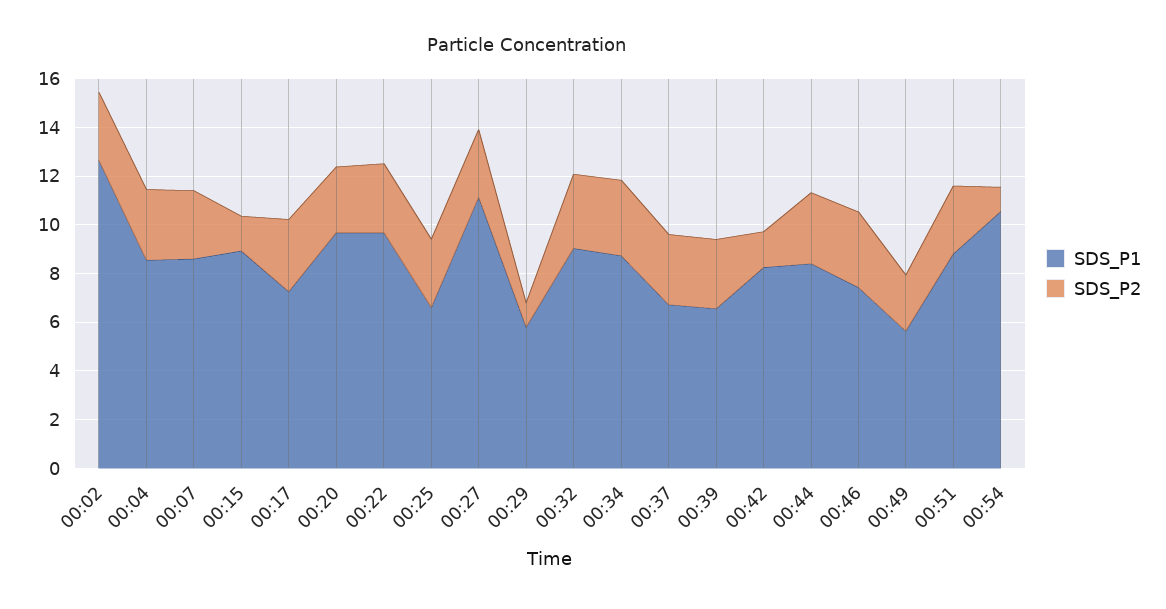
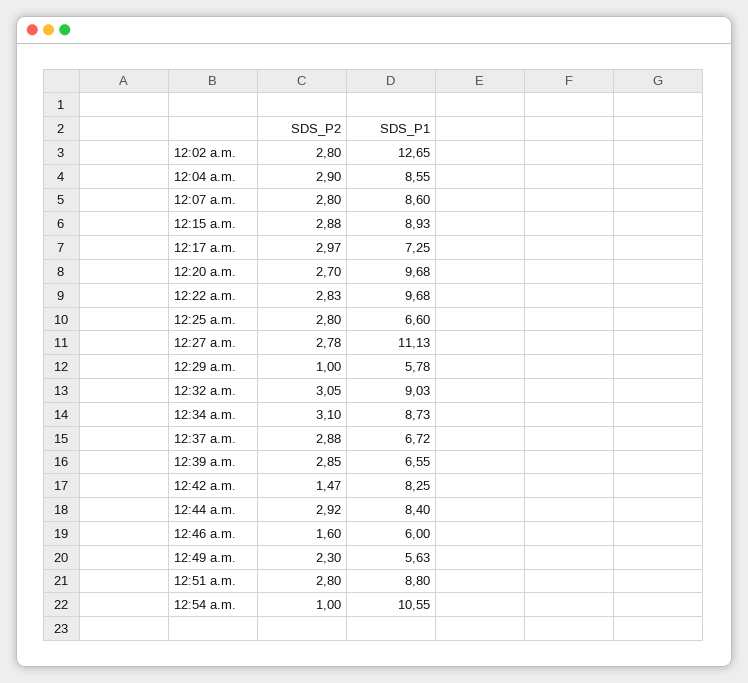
  {
    "SDS_P1": {
      "00:02": 12.65,
      "00:04": 8.55,
      "00:07": 8.6,
      "00:15": 8.93,
      "00:17": 7.25,
      "00:20": 9.68,
      "00:22": 9.68,
      "00:25": 6.6,
      "00:27": 11.13,
      "00:29": 5.78,
      "00:32": 9.03,
      "00:34": 8.73,
      "00:37": 6.72,
      "00:39": 6.55,
      "00:42": 8.25,
      "00:44": 8.4,
-     "00:46": 7.5,
+     "00:46": 6,
      "00:49": 5.63,
      "00:51": 8.8,
      "00:54": 10.55
    },
    "SDS_P2": {
      "00:02": 2.8,
      "00:04": 2.9,
      "00:07": 2.8,
-     "00:15": 1.5,
+     "00:15": 2.88,
      "00:17": 2.97,
      "00:20": 2.7,
      "00:22": 2.83,
      "00:25": 2.8,
      "00:27": 2.78,
      "00:29": 1,
      "00:32": 3.05,
      "00:34": 3.1,
      "00:37": 2.88,
      "00:39": 2.85,
      "00:42": 1.47,
      "00:44": 2.92,
-     "00:46": 3,
+     "00:46": 1.6,
      "00:49": 2.3,
      "00:51": 2.8,
      "00:54": 1
    }
  }

